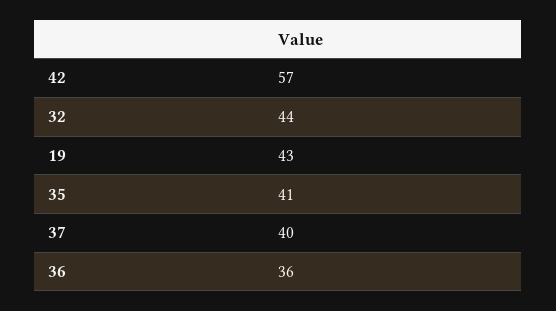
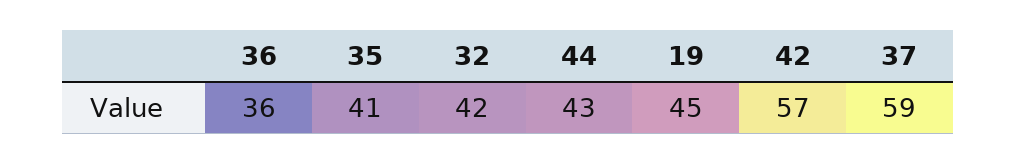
  {
    "42": 57,
-   "32": 44,
+   "32": 42,
-   "19": 43,
+   "19": 45,
    "35": 41,
-   "37": 40,
+   "37": 59,
-   "36": 36
+   "36": 36,
+   "44": 43
  }

